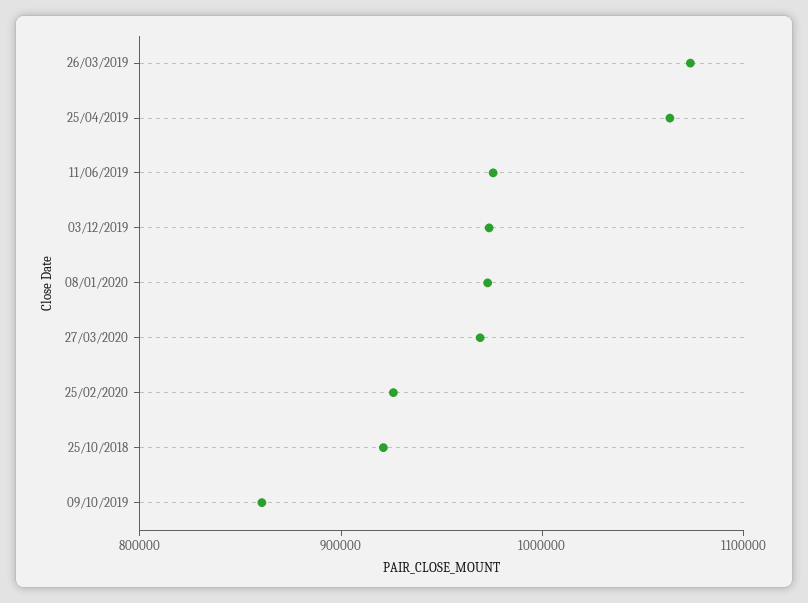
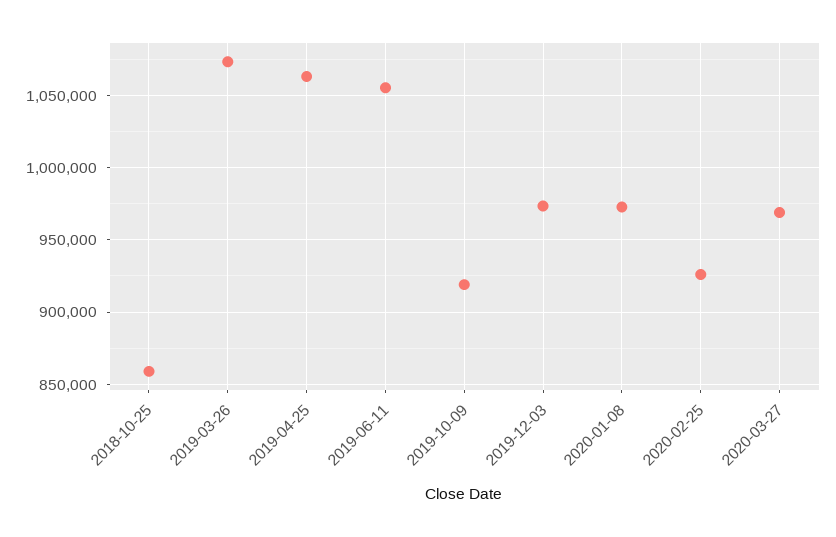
  {
    "26/03/2019": 1075000,
    "25/04/2019": 1065000,
-   "11/06/2019": 980000,
+   "11/06/2019": 1055000,
    "03/12/2019": 975000,
    "08/01/2020": 975000,
    "27/03/2020": 970000,
    "25/02/2020": 925000,
-   "25/10/2018": 920000,
+   "25/10/2018": 860000,
-   "09/10/2019": 860000
+   "09/10/2019": 920000
  }

